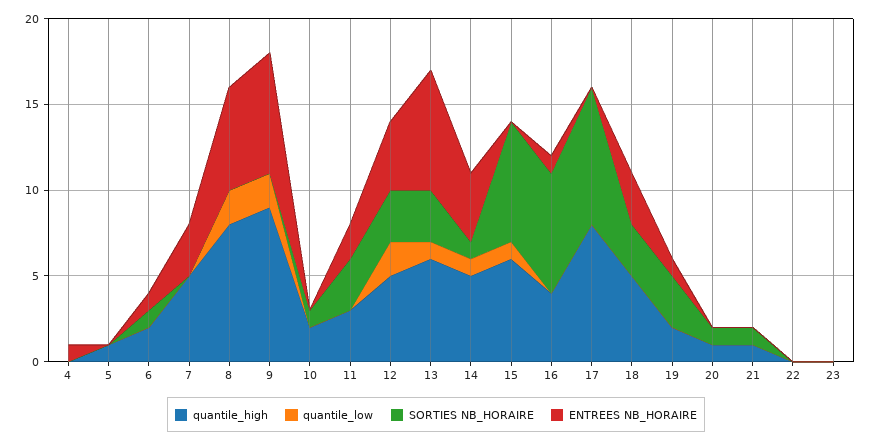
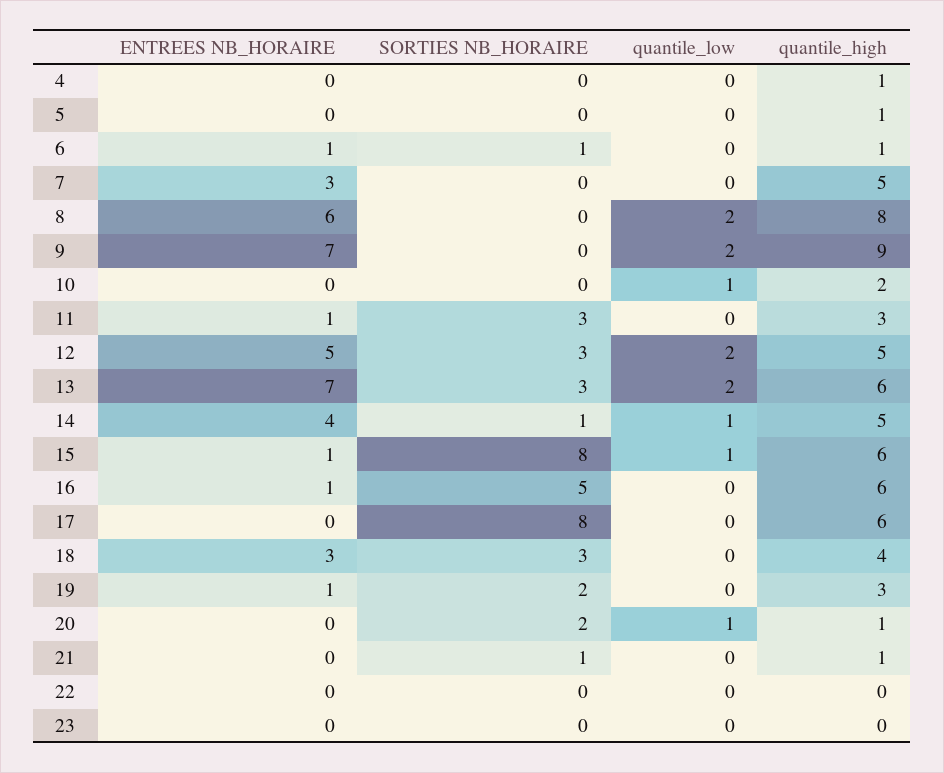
  {
    "quantile_high": {
-     "4": 0,
+     "4": 1,
      "5": 1,
-     "6": 2,
+     "6": 1,
      "7": 5,
      "8": 8,
      "9": 9,
      "10": 2,
      "11": 3,
      "12": 5,
      "13": 6,
      "14": 5,
      "15": 6,
-     "16": 4,
+     "16": 6,
-     "17": 8,
+     "17": 6,
-     "18": 5,
+     "18": 4,
-     "19": 2,
+     "19": 3,
      "20": 1,
      "21": 1,
      "22": 0,
      "23": 0
    },
    "quantile_low": {
      "4": 0,
      "5": 0,
      "6": 0,
      "7": 0,
      "8": 2,
      "9": 2,
-     "10": 0,
+     "10": 1,
      "11": 0,
      "12": 2,
-     "13": 1,
+     "13": 2,
      "14": 1,
      "15": 1,
      "16": 0,
      "17": 0,
      "18": 0,
      "19": 0,
-     "20": 0,
+     "20": 1,
      "21": 0,
      "22": 0,
      "23": 0
    },
    "SORTIES NB_HORAIRE": {
      "4": 0,
      "5": 0,
      "6": 1,
      "7": 0,
      "8": 0,
      "9": 0,
-     "10": 1,
+     "10": 0,
      "11": 3,
      "12": 3,
      "13": 3,
      "14": 1,
-     "15": 7,
+     "15": 8,
-     "16": 7,
+     "16": 5,
      "17": 8,
      "18": 3,
-     "19": 3,
+     "19": 2,
-     "20": 1,
+     "20": 2,
      "21": 1,
      "22": 0,
      "23": 0
    },
    "ENTREES NB_HORAIRE": {
-     "4": 1,
+     "4": 0,
      "5": 0,
      "6": 1,
      "7": 3,
      "8": 6,
      "9": 7,
      "10": 0,
-     "11": 2,
+     "11": 1,
-     "12": 4,
+     "12": 5,
      "13": 7,
      "14": 4,
-     "15": 0,
+     "15": 1,
      "16": 1,
      "17": 0,
      "18": 3,
      "19": 1,
      "20": 0,
      "21": 0,
      "22": 0,
      "23": 0
    }
  }

